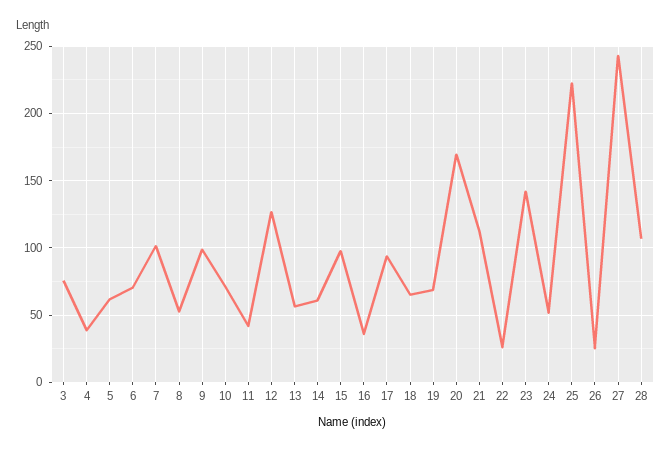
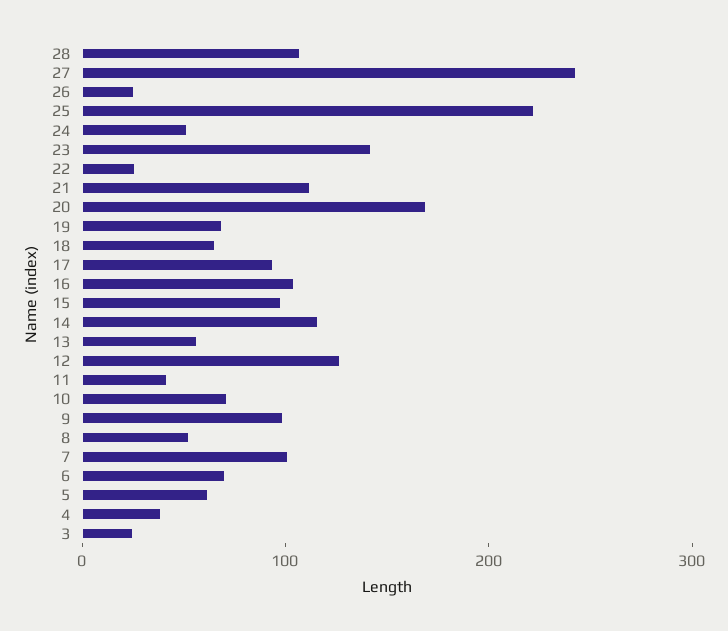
  {
-   "3": 75,
+   "3": 20,
    "4": 40,
    "5": 60,
    "6": 70,
    "7": 100,
    "8": 55,
    "9": 100,
    "10": 70,
    "11": 40,
    "12": 125,
    "13": 55,
-   "14": 60,
+   "14": 120,
    "15": 100,
-   "16": 35,
+   "16": 100,
    "17": 95,
    "18": 65,
    "19": 70,
    "20": 170,
    "21": 110,
    "22": 25,
    "23": 140,
    "24": 50,
    "25": 220,
    "26": 25,
    "27": 245,
    "28": 105
  }

